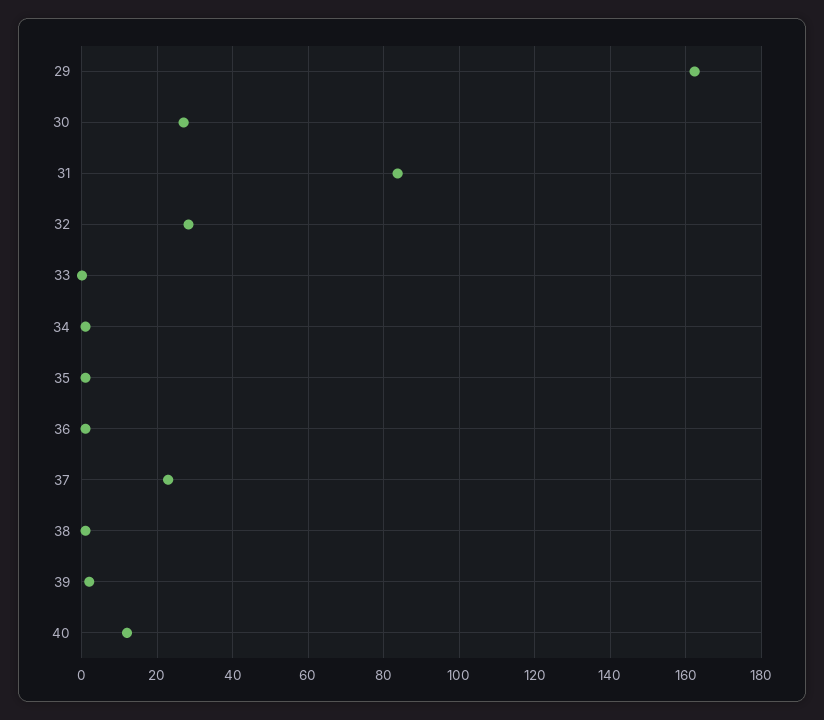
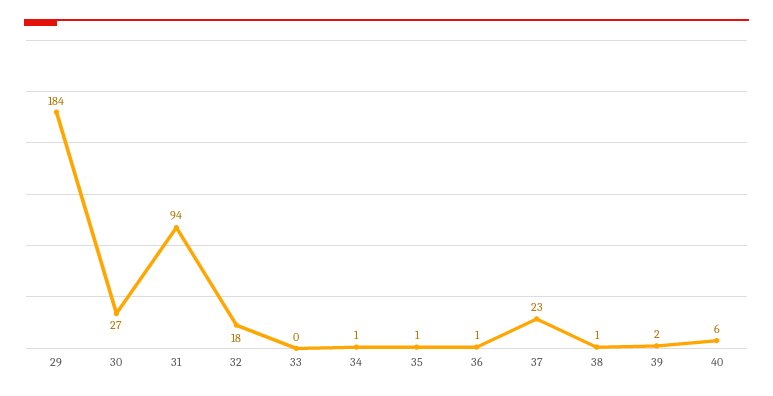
  {
-   "29": 162,
+   "29": 184,
    "30": 27,
-   "31": 84,
+   "31": 94,
-   "32": 28,
+   "32": 18,
    "33": 0,
    "34": 1,
    "35": 1,
    "36": 1,
    "37": 23,
    "38": 1,
    "39": 2,
-   "40": 12
+   "40": 6
  }

